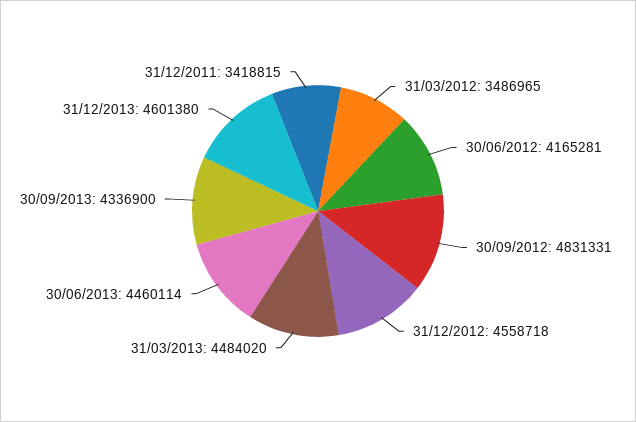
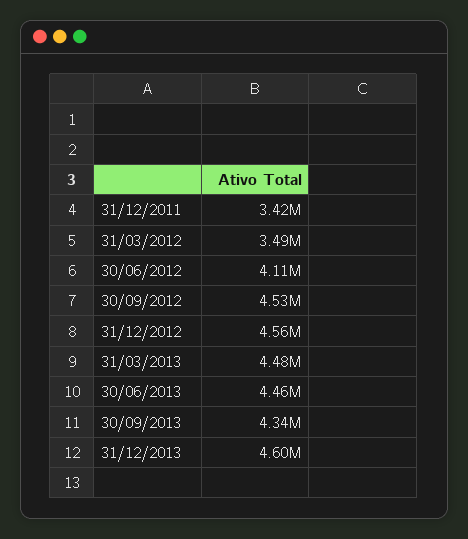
  {
    "31/03/2012": 3486965,
-   "30/06/2012": 4165281,
+   "30/06/2012": 4110000,
-   "30/09/2012": 4831331,
+   "30/09/2012": 4530000,
    "31/12/2012": 4558718,
    "31/03/2013": 4484020,
    "30/06/2013": 4460114,
    "30/09/2013": 4336900,
    "31/12/2013": 4601380,
    "31/12/2011": 3418815
  }

